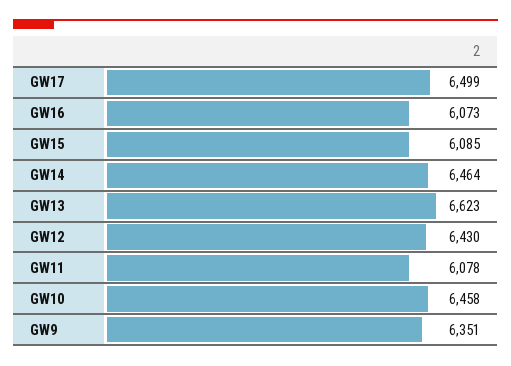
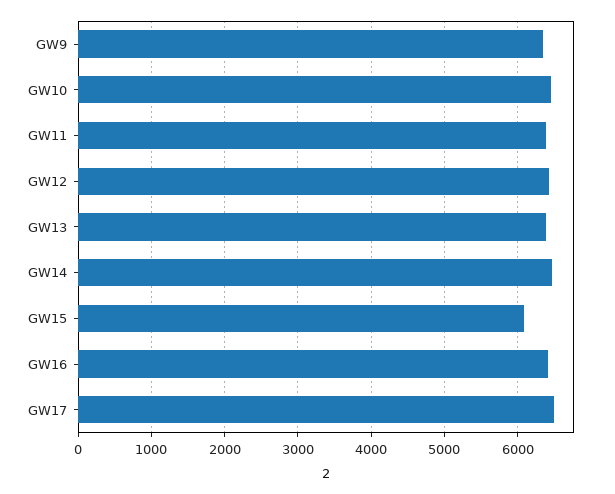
  {
    "GW17": 6499,
-   "GW16": 6073,
+   "GW16": 6400,
    "GW15": 6085,
    "GW14": 6464,
-   "GW13": 6623,
+   "GW13": 6400,
    "GW12": 6430,
-   "GW11": 6078,
+   "GW11": 6400,
    "GW10": 6458,
    "GW9": 6351
  }

